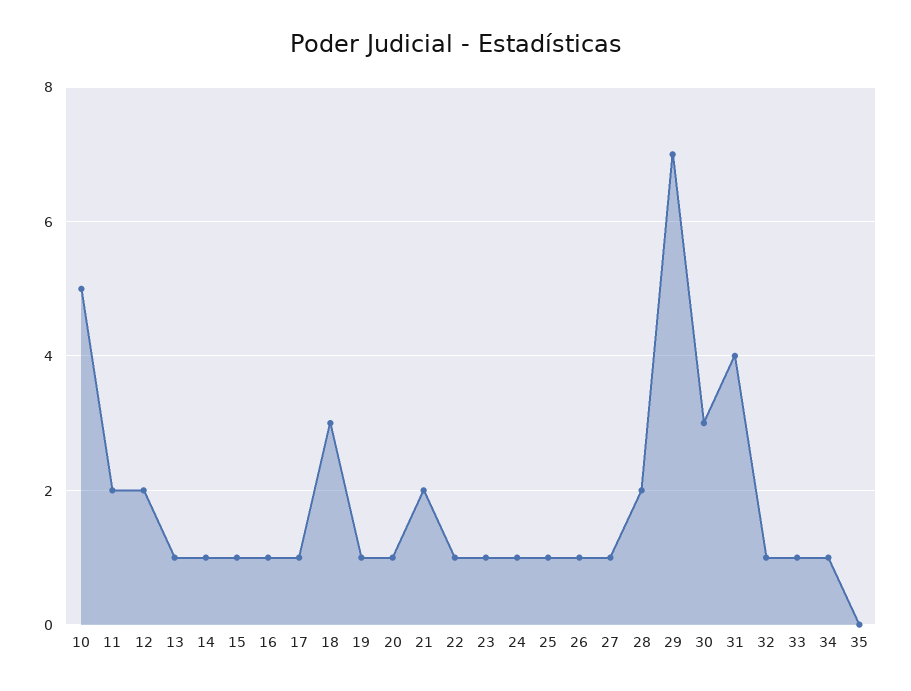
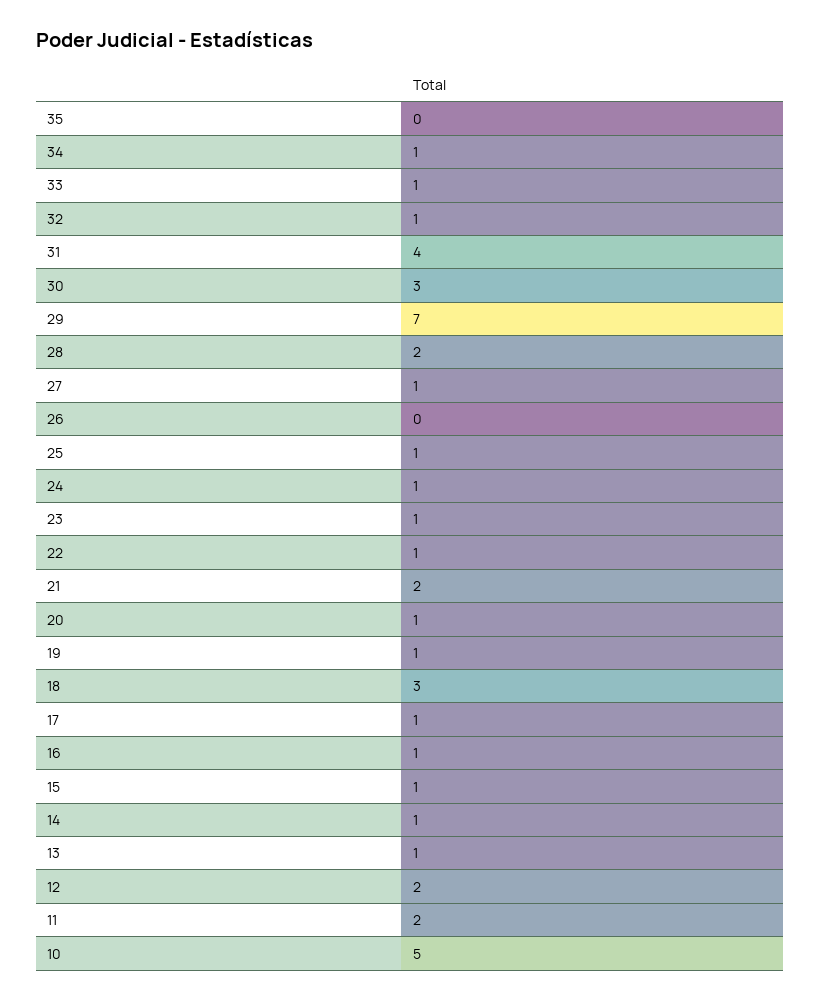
  {
    "10": 5,
    "11": 2,
    "12": 2,
    "13": 1,
    "14": 1,
    "15": 1,
    "16": 1,
    "17": 1,
    "18": 3,
    "19": 1,
    "20": 1,
    "21": 2,
    "22": 1,
    "23": 1,
    "24": 1,
    "25": 1,
-   "26": 1,
+   "26": 0,
    "27": 1,
    "28": 2,
    "29": 7,
    "30": 3,
    "31": 4,
    "32": 1,
    "33": 1,
    "34": 1,
    "35": 0
  }

